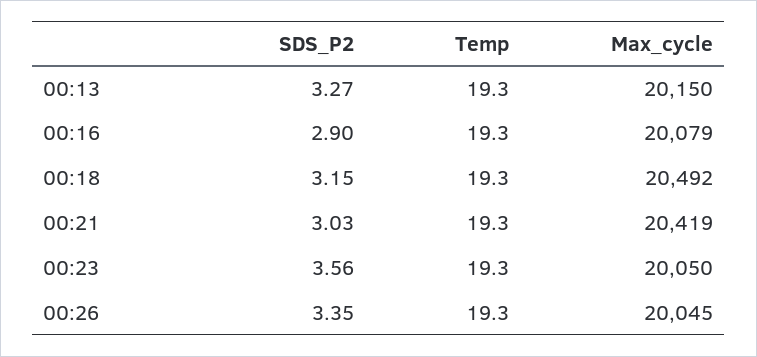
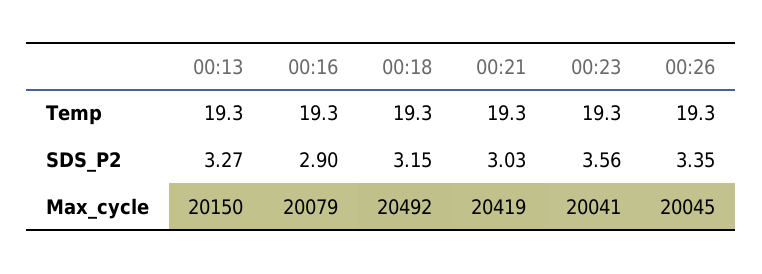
  {
    "SDS_P2": {
      "00:13": 3.27,
      "00:16": 2.9,
      "00:18": 3.15,
      "00:21": 3.03,
      "00:23": 3.56,
      "00:26": 3.35
    },
    "Temp": {
      "00:13": 19.3,
      "00:16": 19.3,
      "00:18": 19.3,
      "00:21": 19.3,
      "00:23": 19.3,
      "00:26": 19.3
    },
    "Max_cycle": {
      "00:13": 20150,
      "00:16": 20079,
      "00:18": 20492,
      "00:21": 20419,
-     "00:23": 20050,
+     "00:23": 20041,
      "00:26": 20045
    }
  }

